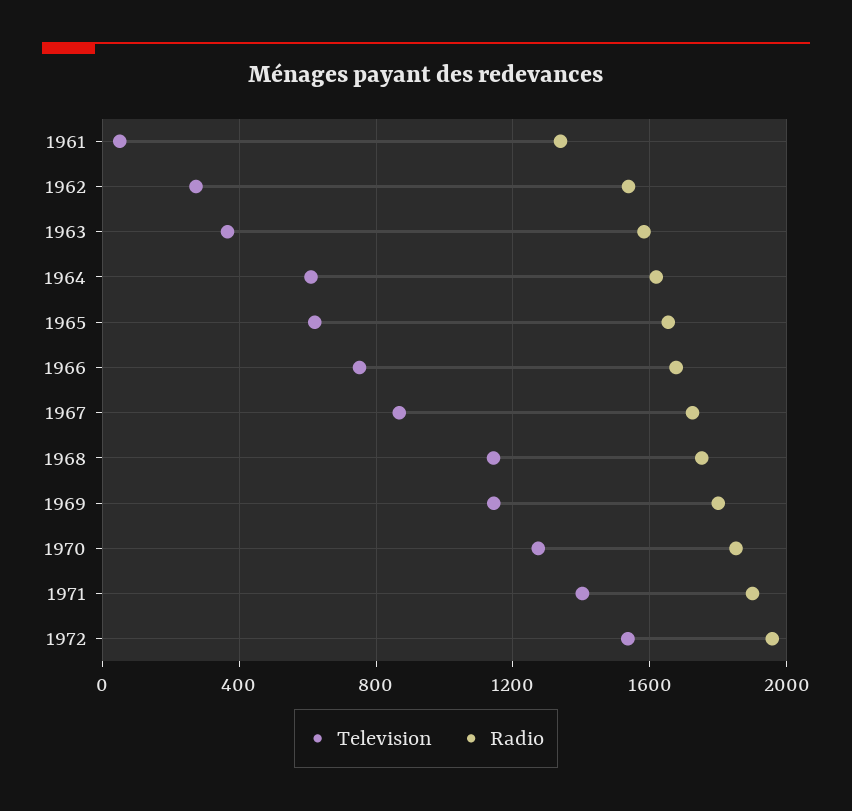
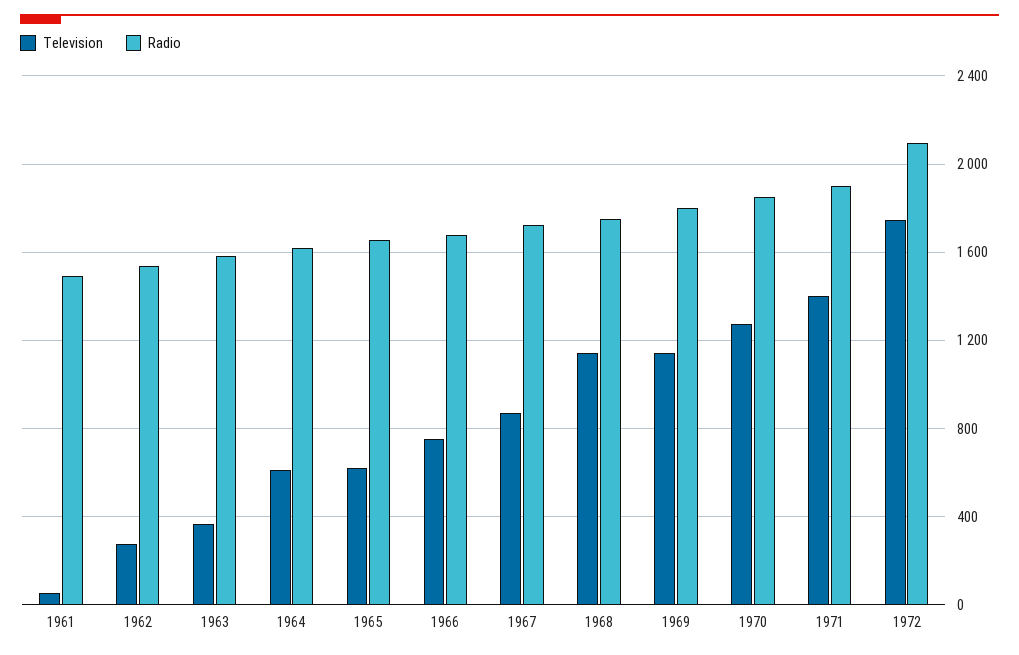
  {
    "Television": {
      "1961": 50,
      "1962": 250,
      "1963": 350,
      "1964": 600,
      "1965": 600,
      "1966": 750,
      "1967": 850,
      "1968": 1150,
      "1969": 1150,
      "1970": 1250,
      "1971": 1400,
-     "1972": 1550
+     "1972": 1750
    },
    "Radio": {
-     "1961": 1350,
+     "1961": 1500,
      "1962": 1550,
      "1963": 1600,
      "1964": 1600,
      "1965": 1650,
      "1966": 1700,
      "1967": 1750,
      "1968": 1750,
      "1969": 1800,
      "1970": 1850,
      "1971": 1900,
-     "1972": 1950
+     "1972": 2100
    }
  }

